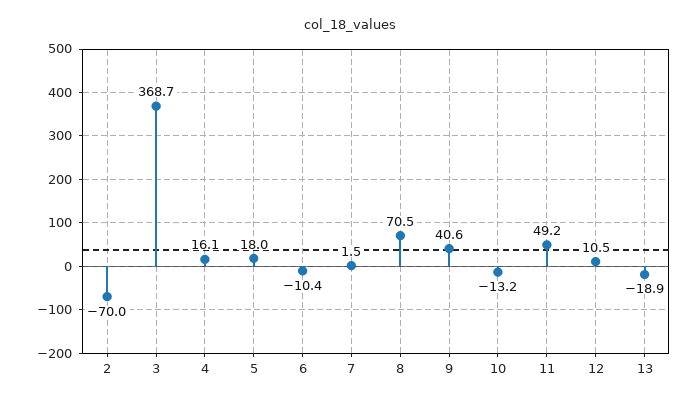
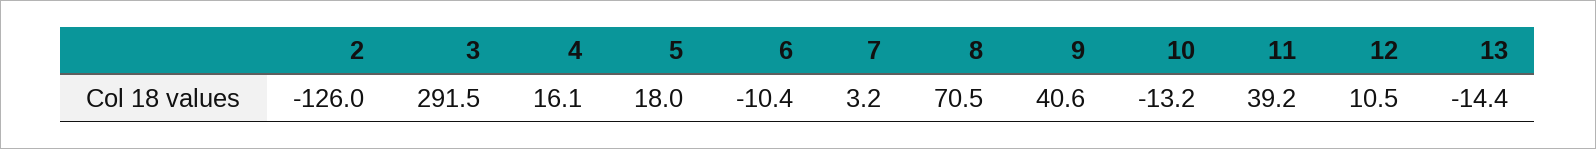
  {
-   "2": -70,
+   "2": -126,
-   "3": 368.7,
+   "3": 291.5,
    "4": 16.1,
    "5": 18,
    "6": -10.4,
-   "7": 1.5,
+   "7": 3.2,
    "8": 70.5,
    "9": 40.6,
    "10": -13.2,
-   "11": 49.2,
+   "11": 39.2,
    "12": 10.5,
-   "13": -18.9
+   "13": -14.4
  }

